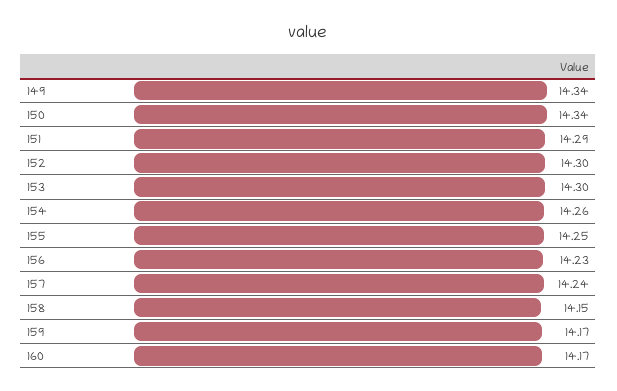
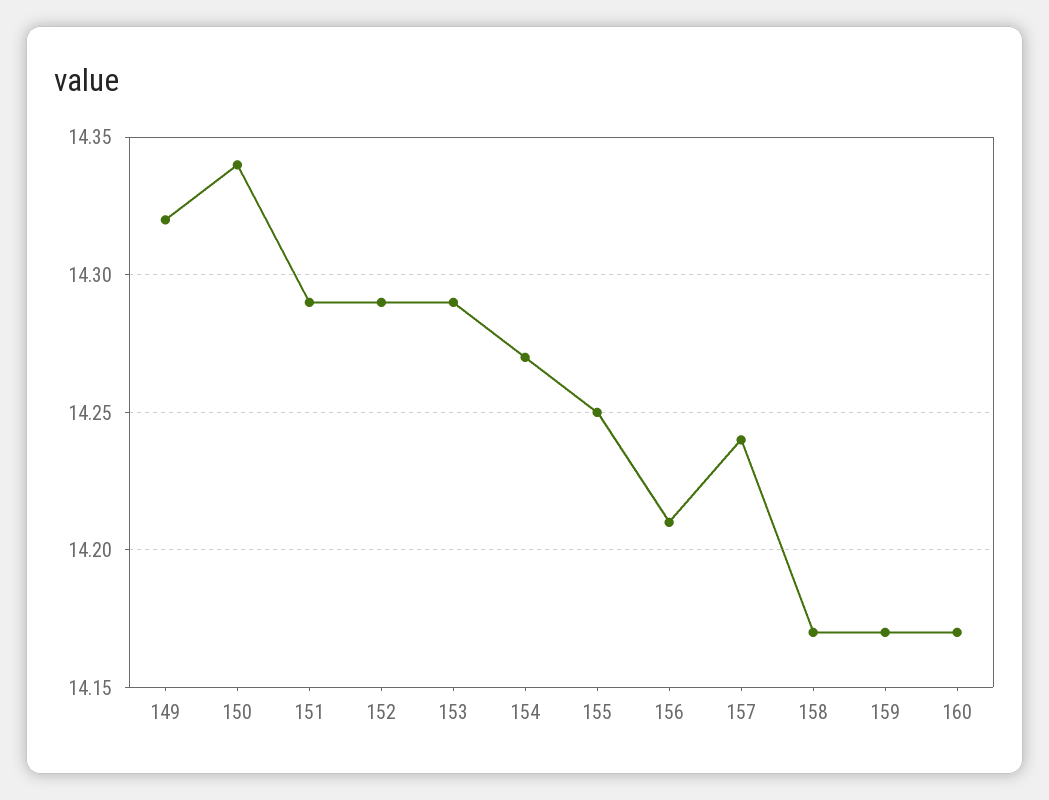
  {
-   "149": 14.34,
+   "149": 14.32,
    "150": 14.34,
    "151": 14.29,
-   "152": 14.3,
+   "152": 14.29,
-   "153": 14.3,
+   "153": 14.29,
-   "154": 14.26,
+   "154": 14.27,
    "155": 14.25,
-   "156": 14.23,
+   "156": 14.21,
    "157": 14.24,
-   "158": 14.15,
+   "158": 14.17,
    "159": 14.17,
    "160": 14.17
  }

